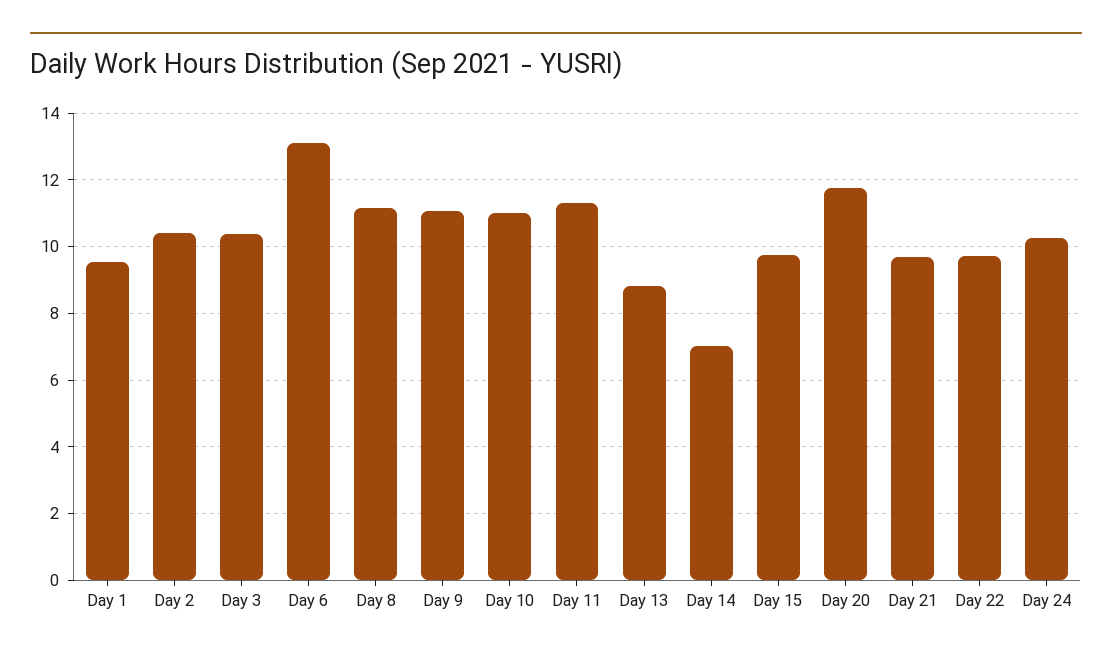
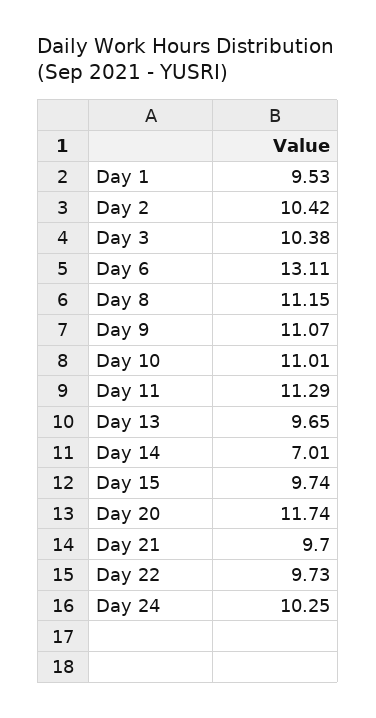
  {
    "Day 1": 9.53,
    "Day 2": 10.42,
    "Day 3": 10.38,
    "Day 6": 13.11,
    "Day 8": 11.15,
    "Day 9": 11.07,
    "Day 10": 11.01,
    "Day 11": 11.29,
-   "Day 13": 8.8,
+   "Day 13": 9.65,
    "Day 14": 7.01,
    "Day 15": 9.74,
    "Day 20": 11.74,
    "Day 21": 9.7,
    "Day 22": 9.73,
    "Day 24": 10.25
  }

